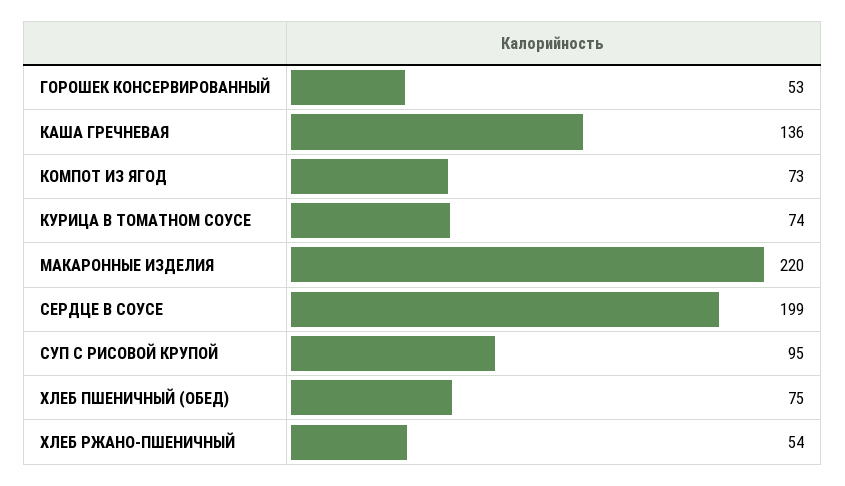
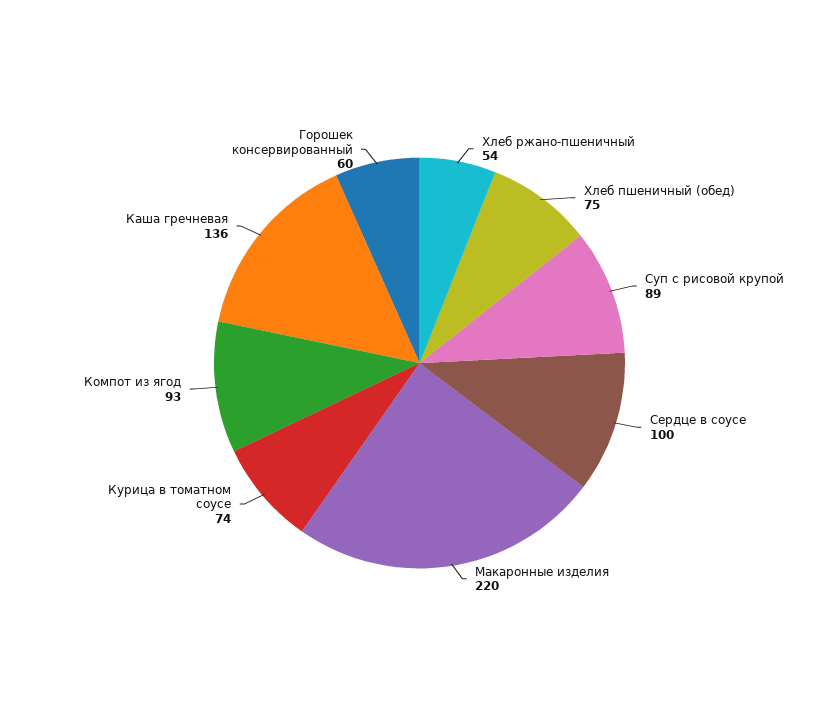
  {
-   "ГОРОШЕК КОНСЕРВИРОВАННЫЙ": 53,
+   "ГОРОШЕК КОНСЕРВИРОВАННЫЙ": 60,
    "КАША ГРЕЧНЕВАЯ": 136,
-   "КОМПОТ ИЗ ЯГОД": 73,
+   "КОМПОТ ИЗ ЯГОД": 93,
    "КУРИЦА В ТОМАТНОМ СОУСЕ": 74,
    "МАКАРОННЫЕ ИЗДЕЛИЯ": 220,
-   "СЕРДЦЕ В СОУСЕ": 199,
+   "СЕРДЦЕ В СОУСЕ": 100,
-   "СУП С РИСОВОЙ КРУПОЙ": 95,
+   "СУП С РИСОВОЙ КРУПОЙ": 89,
    "ХЛЕБ ПШЕНИЧНЫЙ (ОБЕД)": 75,
    "ХЛЕБ РЖАНО-ПШЕНИЧНЫЙ": 54
  }

